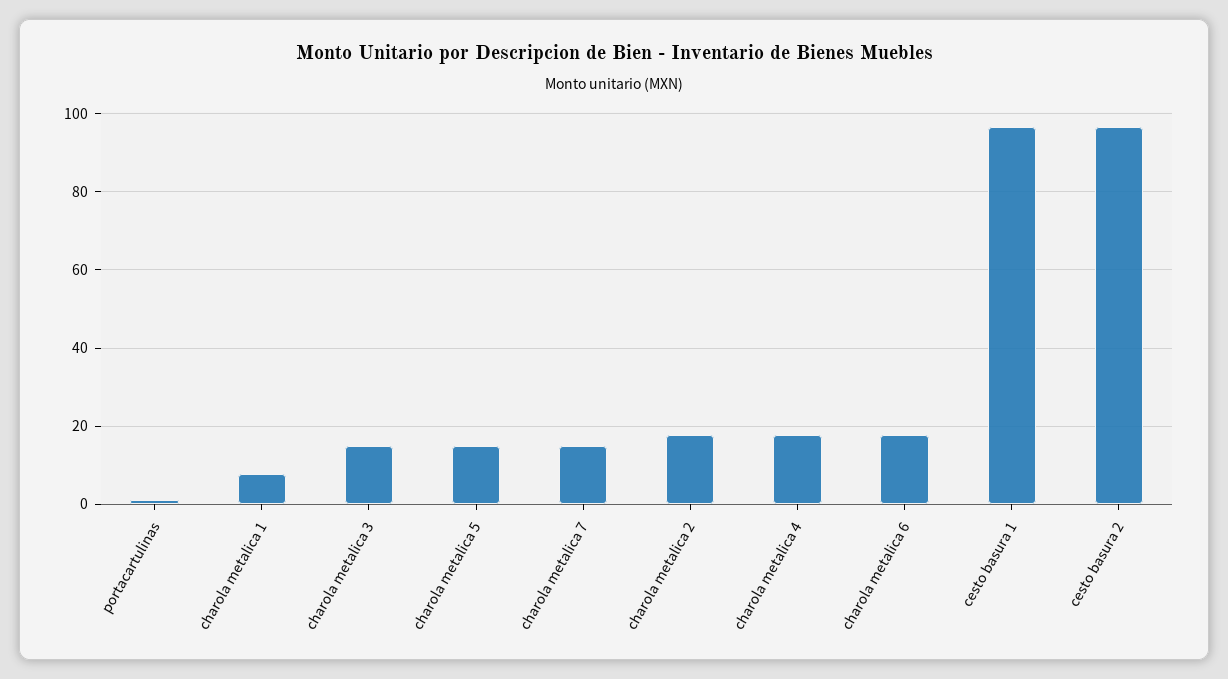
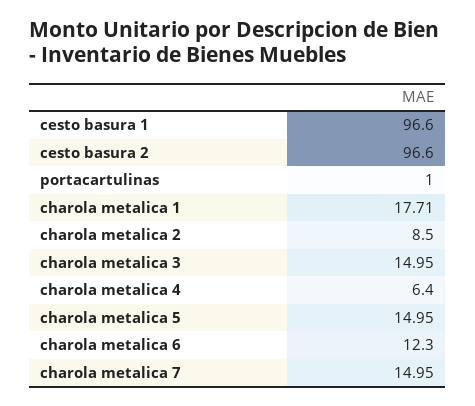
  {
    "portacartulinas": 1,
-   "charola metalica 1": 8,
+   "charola metalica 1": 17.71,
    "charola metalica 3": 14.95,
    "charola metalica 5": 14.95,
    "charola metalica 7": 14.95,
-   "charola metalica 2": 18,
+   "charola metalica 2": 8.5,
-   "charola metalica 4": 18,
+   "charola metalica 4": 6.4,
-   "charola metalica 6": 18,
+   "charola metalica 6": 12.3,
    "cesto basura 1": 96.6,
    "cesto basura 2": 96.6
  }

